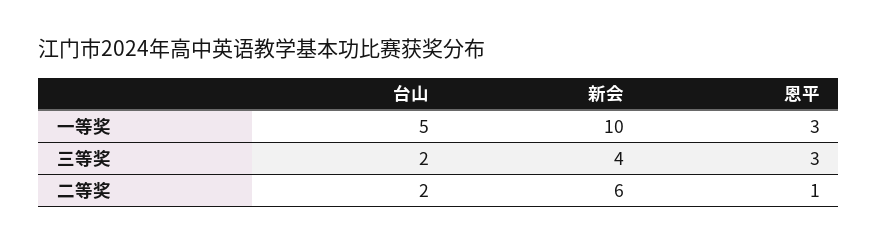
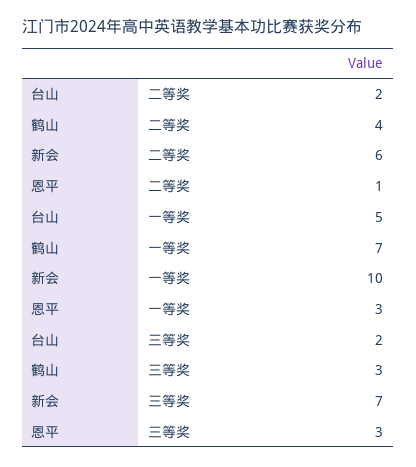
  {
    "台山": {
      "一等奖": 5,
      "三等奖": 2,
      "二等奖": 2
    },
    "新会": {
      "一等奖": 10,
-     "三等奖": 4,
+     "三等奖": 7,
      "二等奖": 6
    },
    "恩平": {
      "一等奖": 3,
      "三等奖": 3,
      "二等奖": 1
-   }
+   },
+   "鹤山": {
+     "二等奖": 4,
+     "一等奖": 7,
+     "三等奖": 3
+   }
  }

